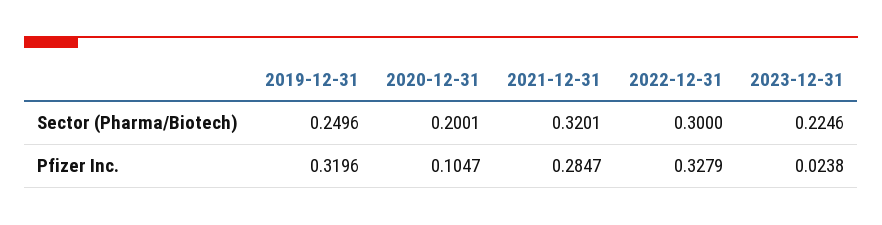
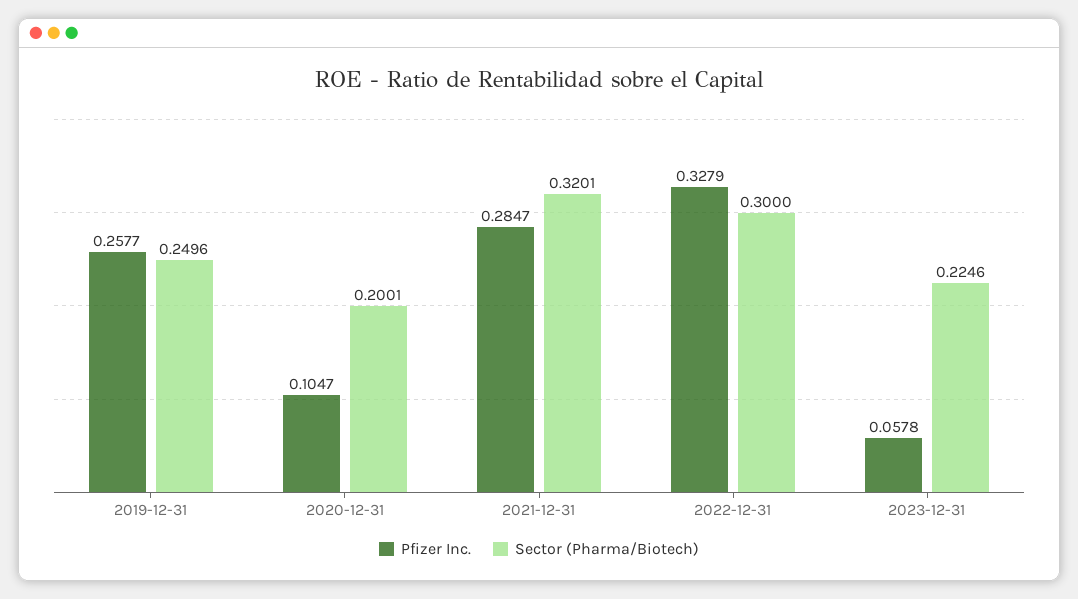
  {
    "Sector (Pharma/Biotech)": {
      "2019-12-31": 0.2496,
      "2020-12-31": 0.2001,
      "2021-12-31": 0.3201,
      "2022-12-31": 0.3,
      "2023-12-31": 0.2246
    },
    "Pfizer Inc.": {
-     "2019-12-31": 0.3196,
+     "2019-12-31": 0.2577,
      "2020-12-31": 0.1047,
      "2021-12-31": 0.2847,
      "2022-12-31": 0.3279,
-     "2023-12-31": 0.0238
+     "2023-12-31": 0.0578
    }
  }

